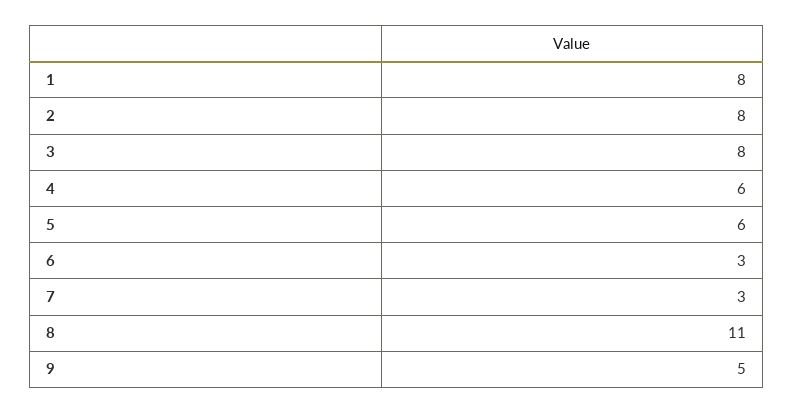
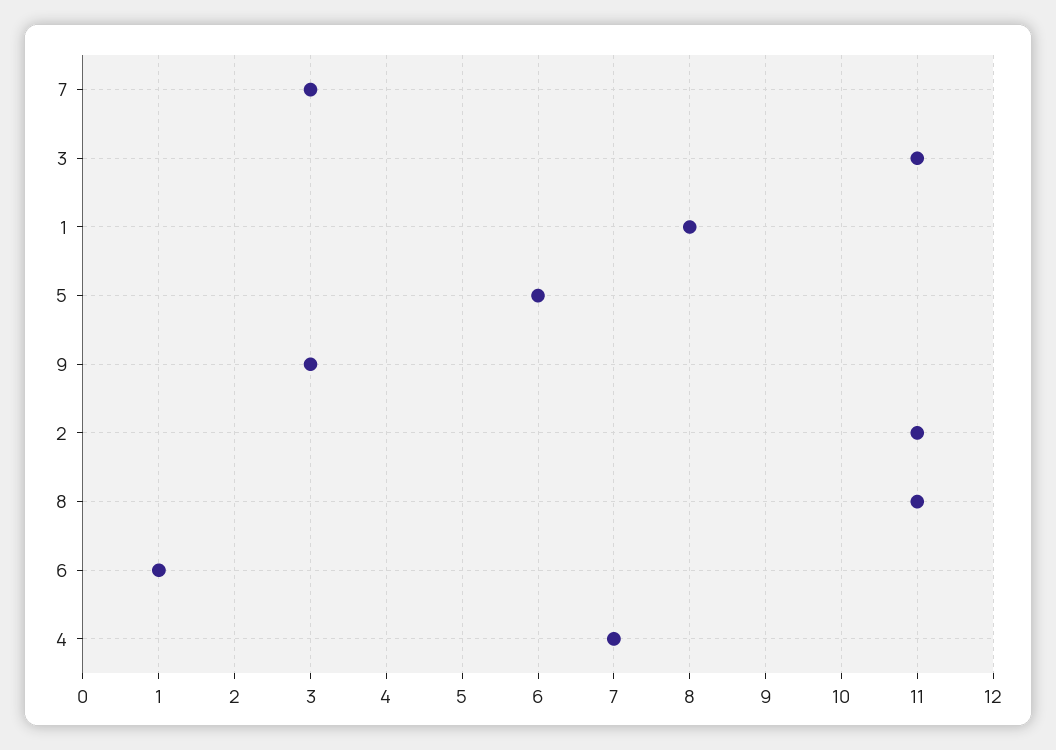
  {
    "1": 8,
-   "2": 8,
+   "2": 11,
-   "3": 8,
+   "3": 11,
-   "4": 6,
+   "4": 7,
    "5": 6,
-   "6": 3,
+   "6": 1,
    "7": 3,
    "8": 11,
-   "9": 5
+   "9": 3
  }

